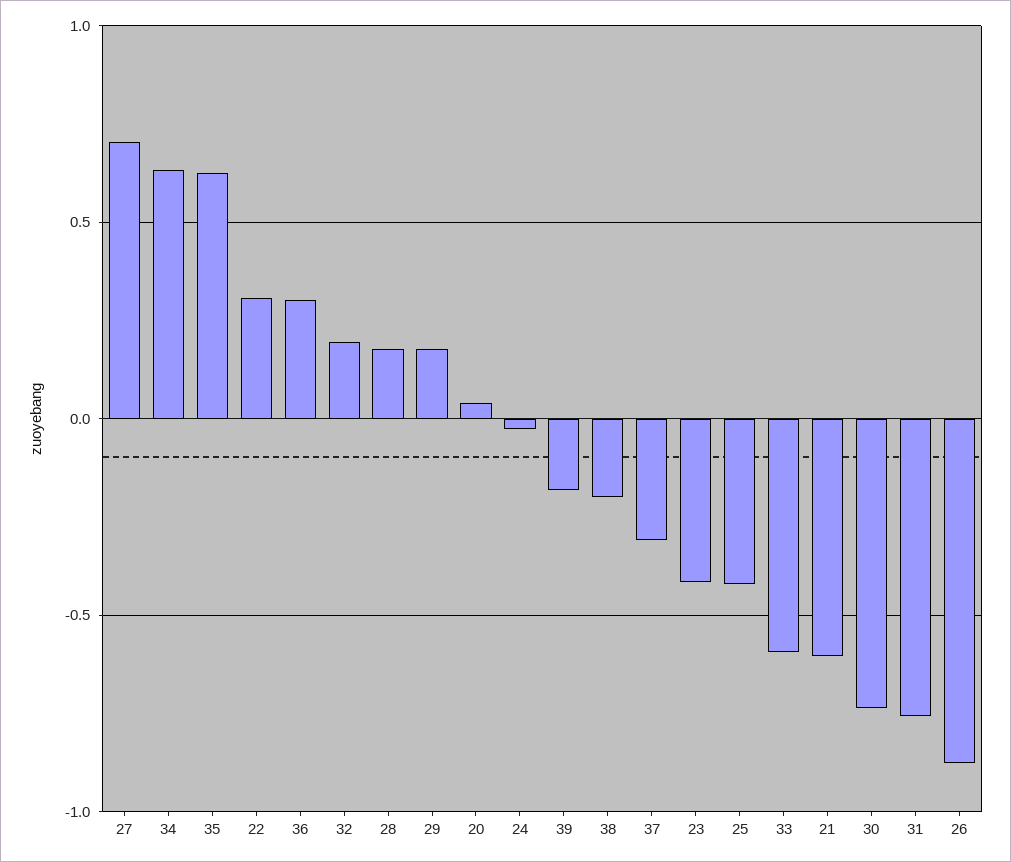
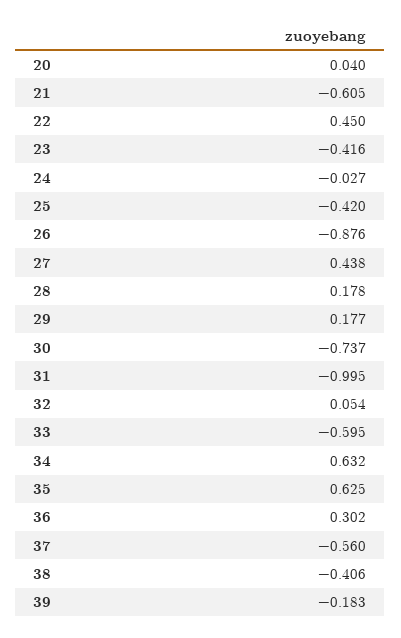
  {
-   "27": 0.7,
+   "27": 0.438,
    "34": 0.632,
    "35": 0.625,
-   "22": 0.3,
+   "22": 0.45,
    "36": 0.302,
-   "32": 0.2,
+   "32": 0.054,
    "28": 0.178,
    "29": 0.177,
    "20": 0.04,
    "24": -0.027,
    "39": -0.183,
-   "38": -0.2,
+   "38": -0.406,
-   "37": -0.3,
+   "37": -0.56,
    "23": -0.416,
    "25": -0.42,
    "33": -0.595,
    "21": -0.605,
    "30": -0.737,
-   "31": -0.75,
+   "31": -0.995,
    "26": -0.876
  }

